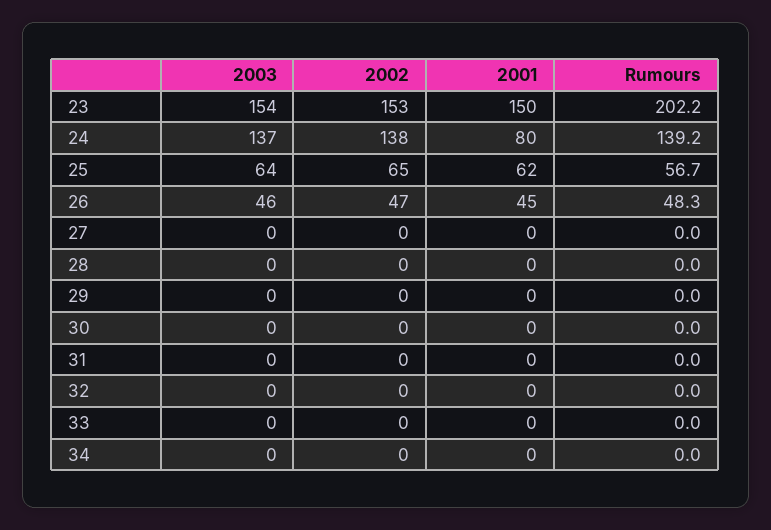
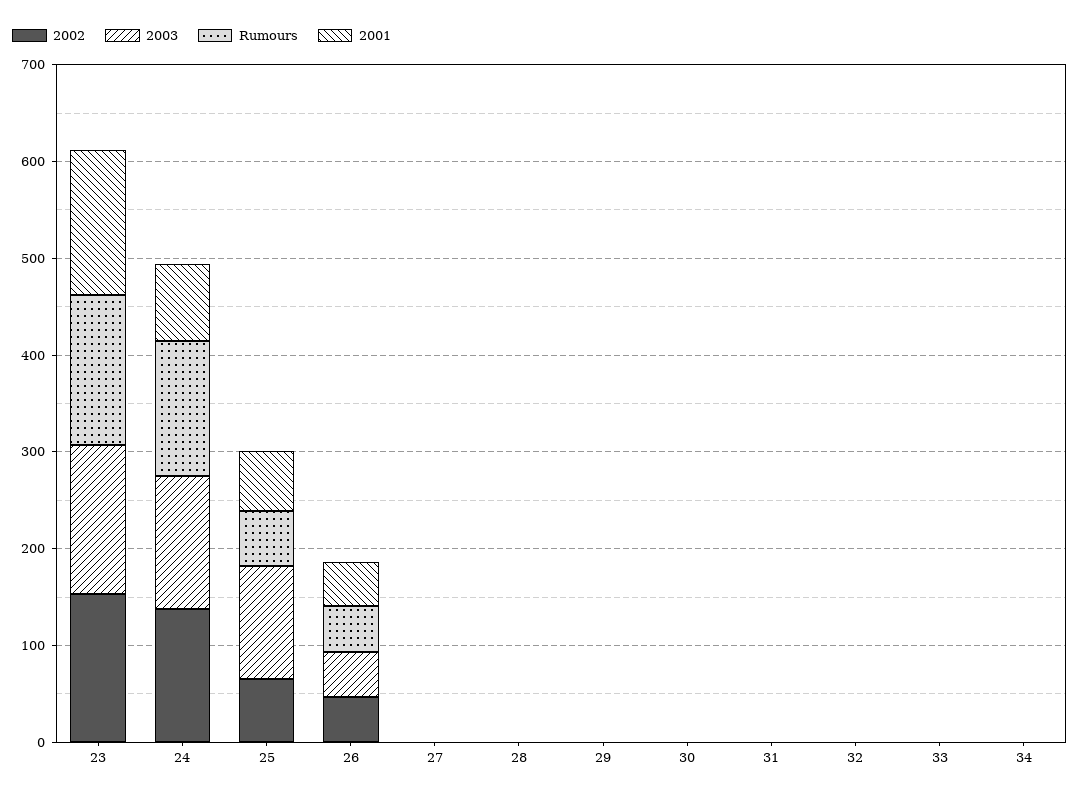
  {
    "2003": {
      "23": 154,
      "24": 137,
-     "25": 64,
+     "25": 120,
      "26": 46,
      "27": 0,
      "28": 0,
      "29": 0,
      "30": 0,
      "31": 0,
      "32": 0,
      "33": 0,
      "34": 0
    },
    "2002": {
      "23": 153,
      "24": 138,
      "25": 65,
      "26": 47,
      "27": 0,
      "28": 0,
      "29": 0,
      "30": 0,
      "31": 0,
      "32": 0,
      "33": 0,
      "34": 0
    },
    "2001": {
      "23": 150,
      "24": 80,
      "25": 62,
      "26": 45,
      "27": 0,
      "28": 0,
      "29": 0,
      "30": 0,
      "31": 0,
      "32": 0,
      "33": 0,
      "34": 0
    },
    "Rumours": {
-     "23": 202.2,
+     "23": 160,
      "24": 139.2,
      "25": 56.7,
      "26": 48.3,
      "27": 0,
      "28": 0,
      "29": 0,
      "30": 0,
      "31": 0,
      "32": 0,
      "33": 0,
      "34": 0
    }
  }

